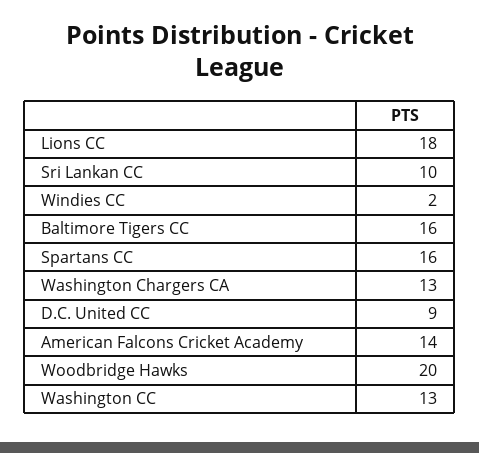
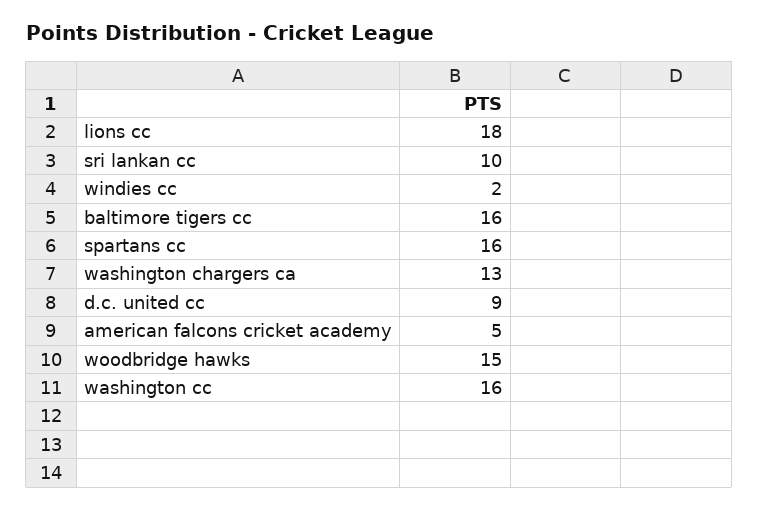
  {
    "Lions CC": 18,
    "Sri Lankan CC": 10,
    "Windies CC": 2,
    "Baltimore Tigers CC": 16,
    "Spartans CC": 16,
    "Washington Chargers CA": 13,
    "D.C. United CC": 9,
-   "American Falcons Cricket Academy": 14,
+   "American Falcons Cricket Academy": 5,
-   "Woodbridge Hawks": 20,
+   "Woodbridge Hawks": 15,
-   "Washington CC": 13
+   "Washington CC": 16
  }

